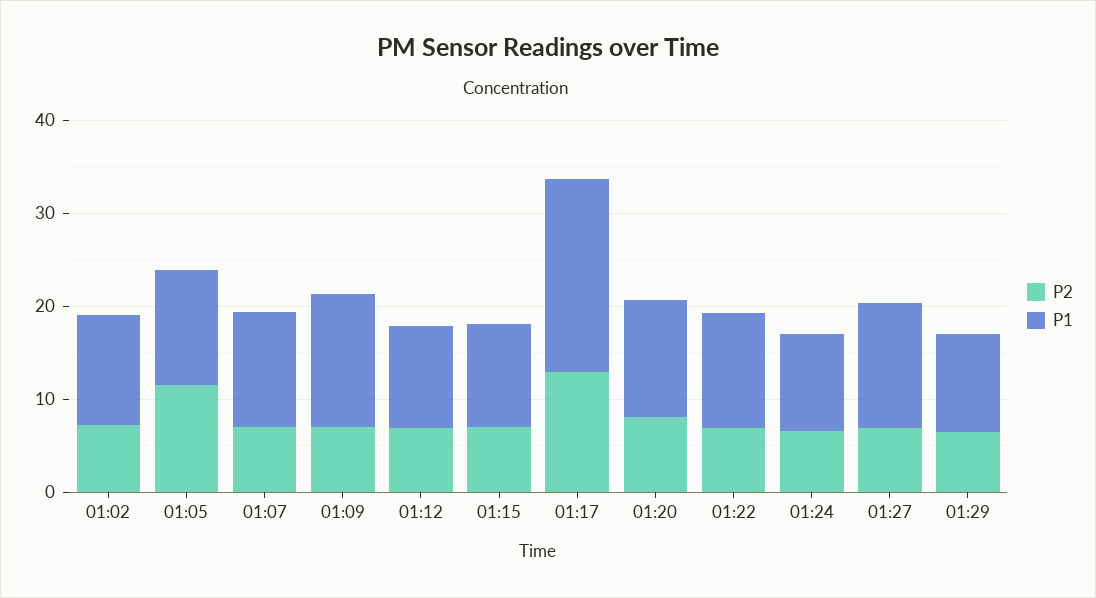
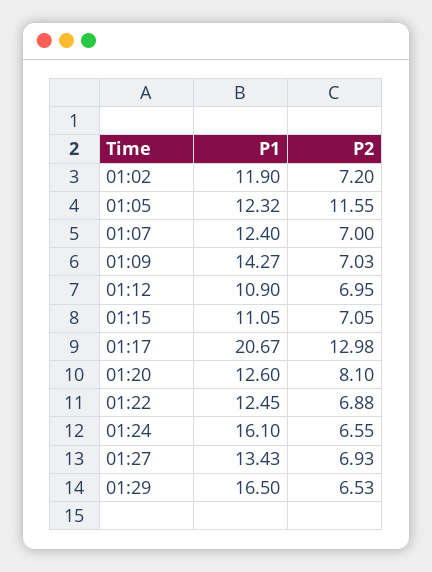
  {
    "P2": {
      "01:02": 7.2,
      "01:05": 11.55,
      "01:07": 7,
      "01:09": 7.03,
      "01:12": 6.95,
      "01:15": 7.05,
      "01:17": 12.98,
      "01:20": 8.1,
      "01:22": 6.88,
      "01:24": 6.55,
      "01:27": 6.93,
      "01:29": 6.53
    },
    "P1": {
      "01:02": 11.9,
      "01:05": 12.32,
      "01:07": 12.4,
      "01:09": 14.27,
      "01:12": 10.9,
      "01:15": 11.05,
      "01:17": 20.67,
      "01:20": 12.6,
      "01:22": 12.45,
-     "01:24": 10,
+     "01:24": 16.1,
      "01:27": 13.43,
-     "01:29": 10
+     "01:29": 16.5
    }
  }

